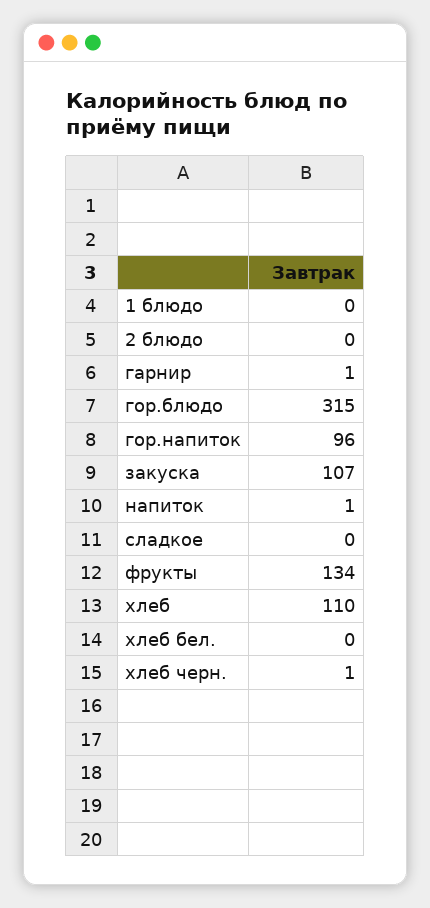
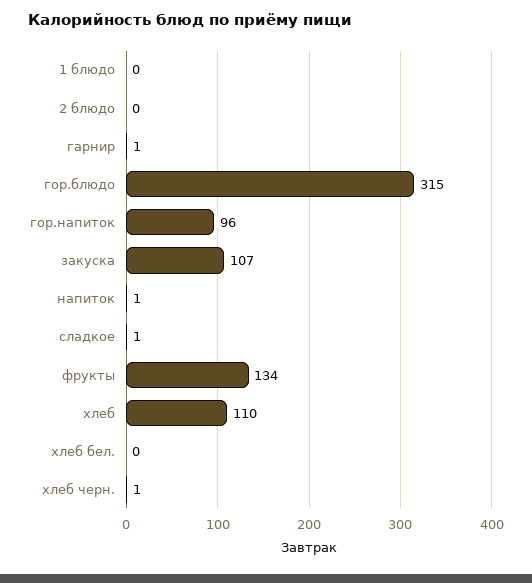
  {
    "1 блюдо": 0,
    "2 блюдо": 0,
    "гарнир": 1,
    "гор.блюдо": 315,
    "гор.напиток": 96,
    "закуска": 107,
    "напиток": 1,
-   "сладкое": 0,
+   "сладкое": 1,
    "фрукты": 134,
    "хлеб": 110,
    "хлеб бел.": 0,
    "хлеб черн.": 1
  }

